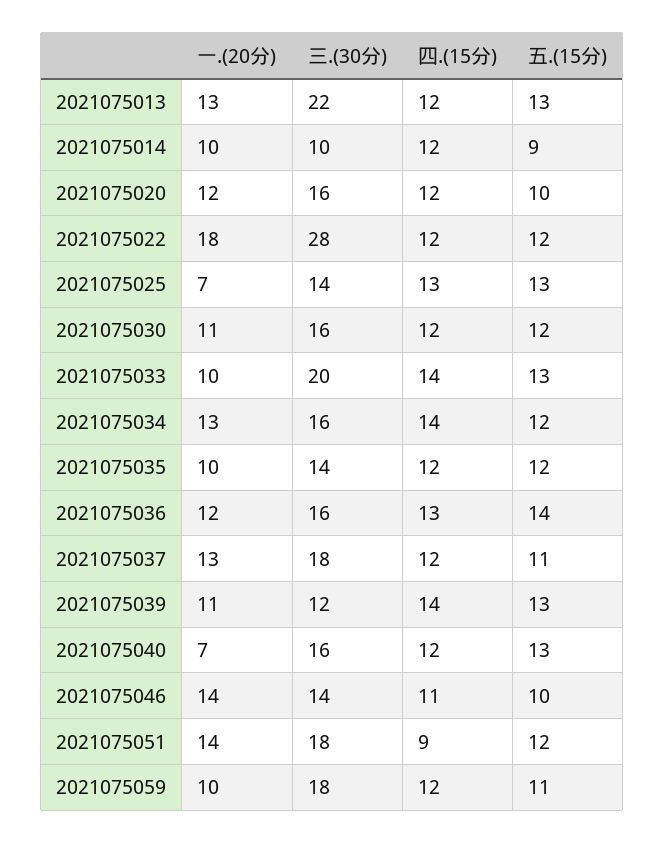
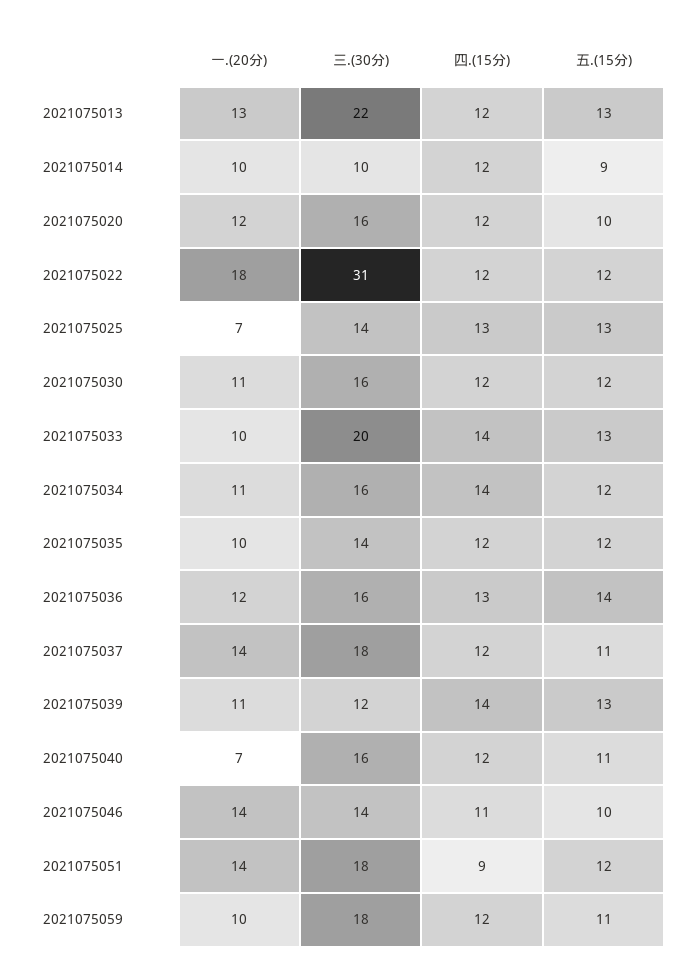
  {
    "一.(20分)": {
      "2021075013": 13,
      "2021075014": 10,
      "2021075020": 12,
      "2021075022": 18,
      "2021075025": 7,
      "2021075030": 11,
      "2021075033": 10,
-     "2021075034": 13,
+     "2021075034": 11,
      "2021075035": 10,
      "2021075036": 12,
-     "2021075037": 13,
+     "2021075037": 14,
      "2021075039": 11,
      "2021075040": 7,
      "2021075046": 14,
      "2021075051": 14,
      "2021075059": 10
    },
    "三.(30分)": {
      "2021075013": 22,
      "2021075014": 10,
      "2021075020": 16,
-     "2021075022": 28,
+     "2021075022": 31,
      "2021075025": 14,
      "2021075030": 16,
      "2021075033": 20,
      "2021075034": 16,
      "2021075035": 14,
      "2021075036": 16,
      "2021075037": 18,
      "2021075039": 12,
      "2021075040": 16,
      "2021075046": 14,
      "2021075051": 18,
      "2021075059": 18
    },
    "四.(15分)": {
      "2021075013": 12,
      "2021075014": 12,
      "2021075020": 12,
      "2021075022": 12,
      "2021075025": 13,
      "2021075030": 12,
      "2021075033": 14,
      "2021075034": 14,
      "2021075035": 12,
      "2021075036": 13,
      "2021075037": 12,
      "2021075039": 14,
      "2021075040": 12,
      "2021075046": 11,
      "2021075051": 9,
      "2021075059": 12
    },
    "五.(15分)": {
      "2021075013": 13,
      "2021075014": 9,
      "2021075020": 10,
      "2021075022": 12,
      "2021075025": 13,
      "2021075030": 12,
      "2021075033": 13,
      "2021075034": 12,
      "2021075035": 12,
      "2021075036": 14,
      "2021075037": 11,
      "2021075039": 13,
-     "2021075040": 13,
+     "2021075040": 11,
      "2021075046": 10,
      "2021075051": 12,
      "2021075059": 11
    }
  }

